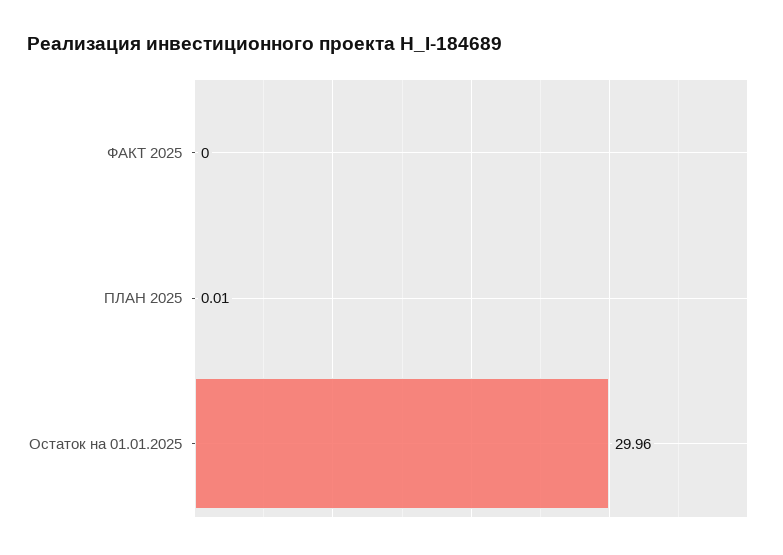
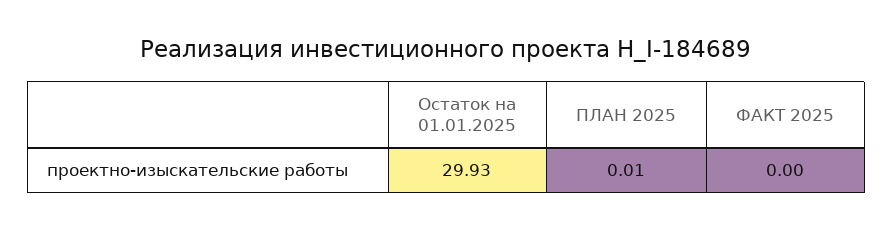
  {
    "ФАКТ 2025": 0,
    "ПЛАН 2025": 0.01,
-   "Остаток на 01.01.2025": 29.96
+   "Остаток на 01.01.2025": 29.93
  }

